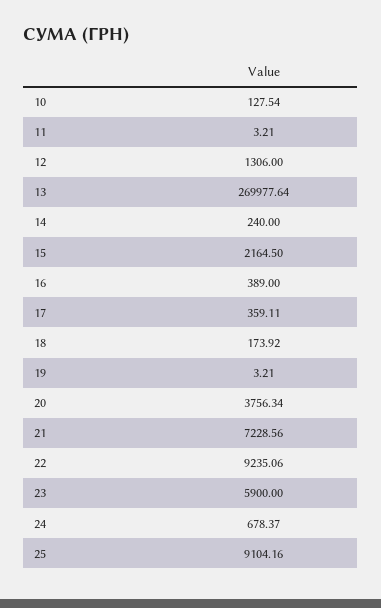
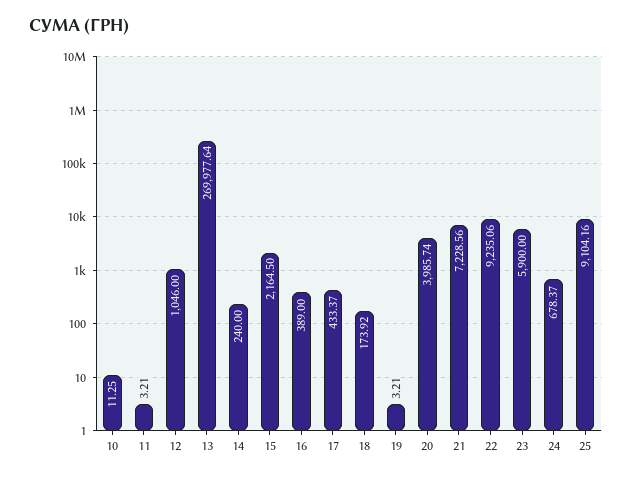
  {
-   "10": 127.54,
+   "10": 11.25,
    "11": 3.21,
-   "12": 1306,
+   "12": 1046,
    "13": 269977.64,
    "14": 240,
    "15": 2164.5,
    "16": 389,
-   "17": 359.11,
+   "17": 433.37,
    "18": 173.92,
    "19": 3.21,
-   "20": 3756.34,
+   "20": 3985.74,
    "21": 7228.56,
    "22": 9235.06,
    "23": 5900,
    "24": 678.37,
    "25": 9104.16
  }

